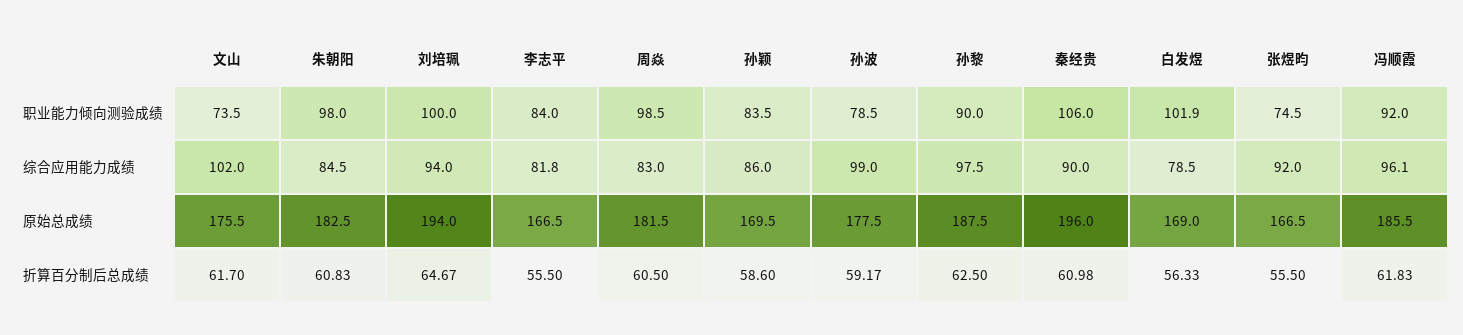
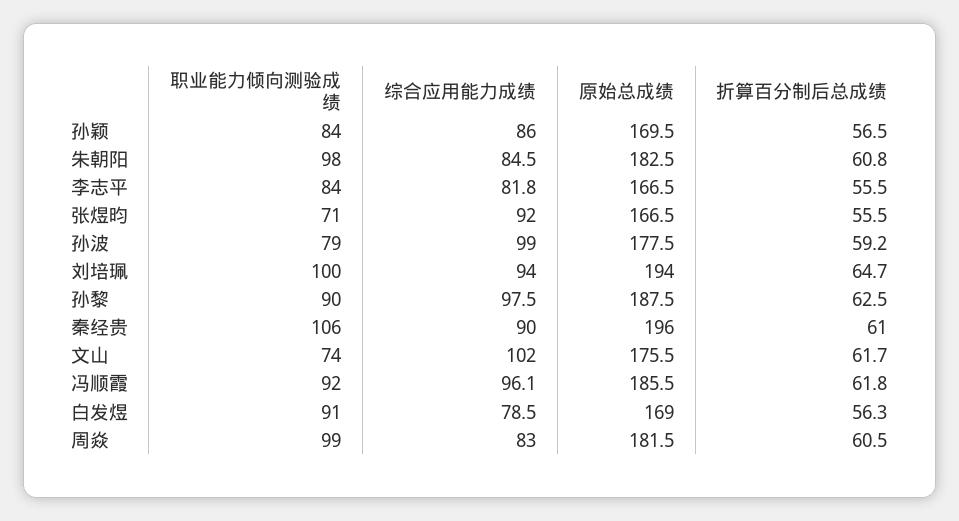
  {
    "文山": {
      "职业能力倾向测验成绩": 73.5,
      "综合应用能力成绩": 102,
      "原始总成绩": 175.5,
      "折算百分制后总成绩": 61.7
    },
    "朱朝阳": {
      "职业能力倾向测验成绩": 98,
      "综合应用能力成绩": 84.5,
      "原始总成绩": 182.5,
      "折算百分制后总成绩": 60.83
    },
    "刘培珮": {
      "职业能力倾向测验成绩": 100,
      "综合应用能力成绩": 94,
      "原始总成绩": 194,
      "折算百分制后总成绩": 64.67
    },
    "李志平": {
      "职业能力倾向测验成绩": 84,
      "综合应用能力成绩": 81.8,
      "原始总成绩": 166.5,
      "折算百分制后总成绩": 55.5
    },
    "周焱": {
      "职业能力倾向测验成绩": 98.5,
      "综合应用能力成绩": 83,
      "原始总成绩": 181.5,
      "折算百分制后总成绩": 60.5
    },
    "孙颖": {
      "职业能力倾向测验成绩": 83.5,
      "综合应用能力成绩": 86,
      "原始总成绩": 169.5,
-     "折算百分制后总成绩": 58.6
+     "折算百分制后总成绩": 56.5
    },
    "孙波": {
      "职业能力倾向测验成绩": 78.5,
      "综合应用能力成绩": 99,
      "原始总成绩": 177.5,
      "折算百分制后总成绩": 59.17
    },
    "孙黎": {
      "职业能力倾向测验成绩": 90,
      "综合应用能力成绩": 97.5,
      "原始总成绩": 187.5,
      "折算百分制后总成绩": 62.5
    },
    "秦经贵": {
      "职业能力倾向测验成绩": 106,
      "综合应用能力成绩": 90,
      "原始总成绩": 196,
      "折算百分制后总成绩": 60.98
    },
    "白发煜": {
-     "职业能力倾向测验成绩": 101.9,
+     "职业能力倾向测验成绩": 91,
      "综合应用能力成绩": 78.5,
      "原始总成绩": 169,
      "折算百分制后总成绩": 56.33
    },
    "张煜昀": {
-     "职业能力倾向测验成绩": 74.5,
+     "职业能力倾向测验成绩": 71,
      "综合应用能力成绩": 92,
      "原始总成绩": 166.5,
      "折算百分制后总成绩": 55.5
    },
    "冯顺霞": {
      "职业能力倾向测验成绩": 92,
      "综合应用能力成绩": 96.1,
      "原始总成绩": 185.5,
      "折算百分制后总成绩": 61.83
    }
  }

